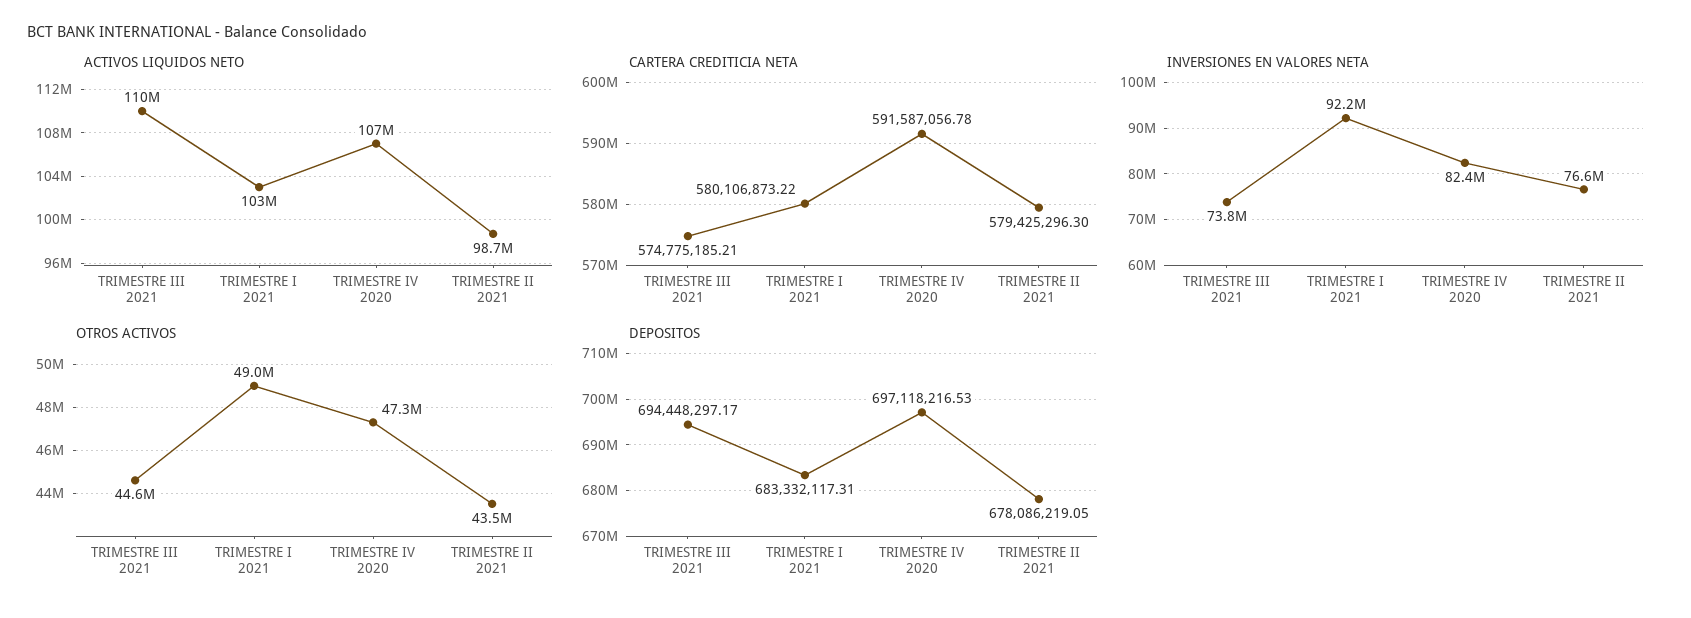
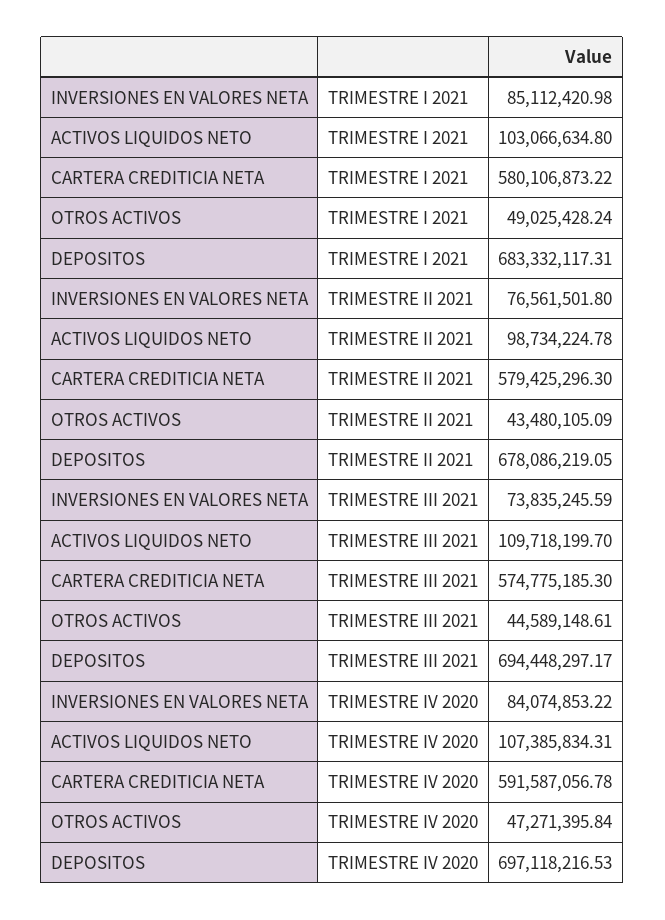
  {
    "ACTIVOS LIQUIDOS NETO": {
      "TRIMESTRE III 2021": 109718199.7,
      "TRIMESTRE I 2021": 103066634.8,
      "TRIMESTRE IV 2020": 107385834.31,
      "TRIMESTRE II 2021": 98734224.78
    },
    "CARTERA CREDITICIA NETA": {
-     "TRIMESTRE III 2021": 574775185.21,
+     "TRIMESTRE III 2021": 574775185.3,
      "TRIMESTRE I 2021": 580106873.22,
      "TRIMESTRE IV 2020": 591587056.78,
      "TRIMESTRE II 2021": 579425296.3
    },
    "INVERSIONES EN VALORES NETA": {
      "TRIMESTRE III 2021": 73835245.59,
-     "TRIMESTRE I 2021": 92200000,
+     "TRIMESTRE I 2021": 85112420.98,
-     "TRIMESTRE IV 2020": 82400000,
+     "TRIMESTRE IV 2020": 84074853.22,
      "TRIMESTRE II 2021": 76561501.8
    },
    "OTROS ACTIVOS": {
      "TRIMESTRE III 2021": 44589148.61,
      "TRIMESTRE I 2021": 49025428.24,
      "TRIMESTRE IV 2020": 47271395.84,
      "TRIMESTRE II 2021": 43480105.09
    },
    "DEPOSITOS": {
      "TRIMESTRE III 2021": 694448297.17,
      "TRIMESTRE I 2021": 683332117.31,
      "TRIMESTRE IV 2020": 697118216.53,
      "TRIMESTRE II 2021": 678086219.05
    }
  }

